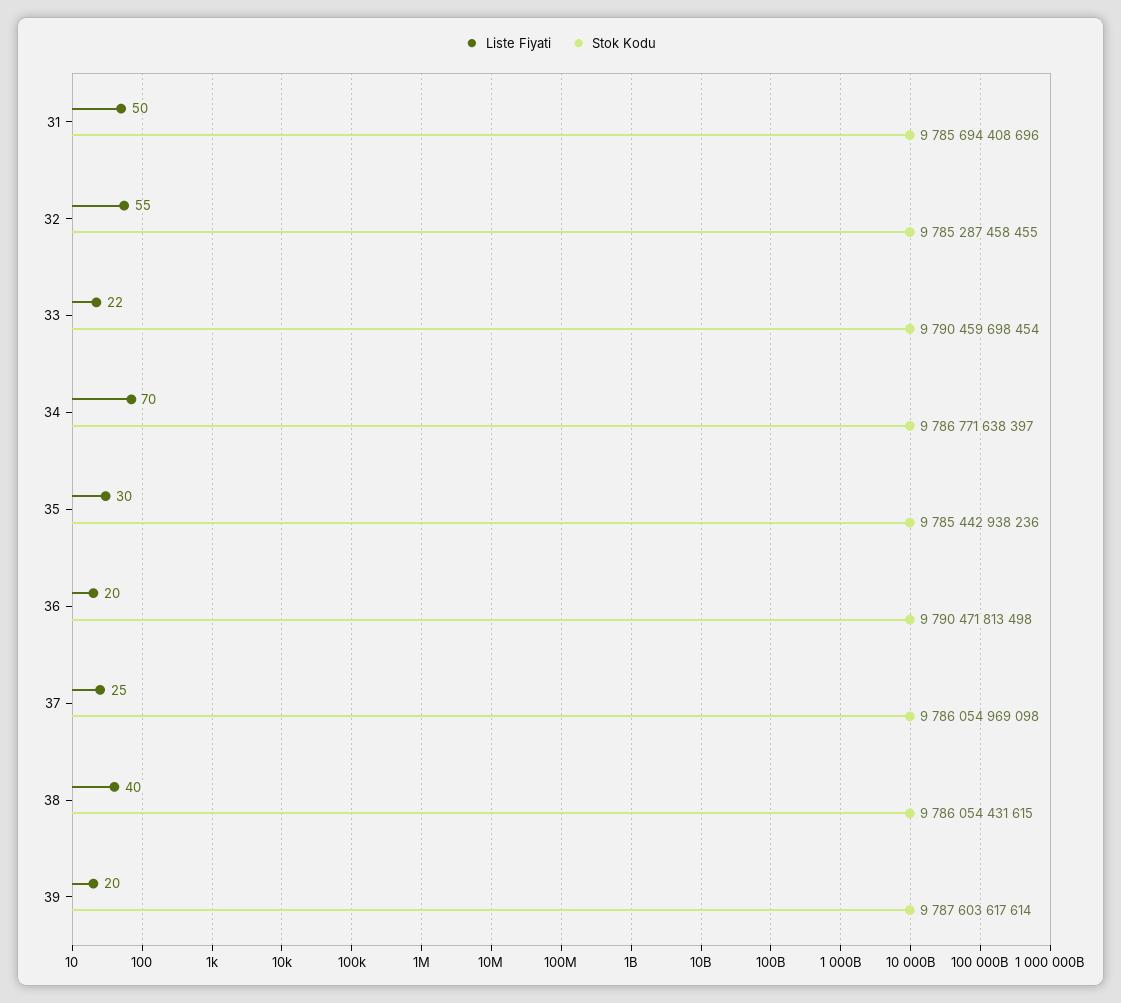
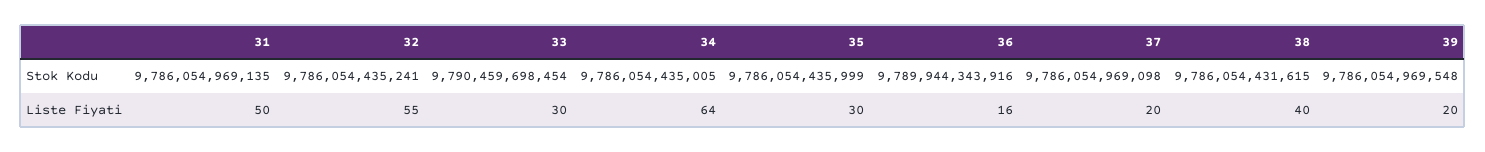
  {
    "Liste Fiyati": {
      "31": 50,
      "32": 55,
-     "33": 22,
+     "33": 30,
-     "34": 70,
+     "34": 64,
      "35": 30,
-     "36": 20,
+     "36": 16,
-     "37": 25,
+     "37": 20,
      "38": 40,
      "39": 20
    },
    "Stok Kodu": {
-     "31": 9785694408696,
+     "31": 9786054969135,
-     "32": 9785287458455,
+     "32": 9786054435241,
      "33": 9790459698454,
-     "34": 9786771638397,
+     "34": 9786054435005,
-     "35": 9785442938236,
+     "35": 9786054435999,
-     "36": 9790471813498,
+     "36": 9789944343916,
      "37": 9786054969098,
      "38": 9786054431615,
-     "39": 9787603617614
+     "39": 9786054969548
    }
  }

